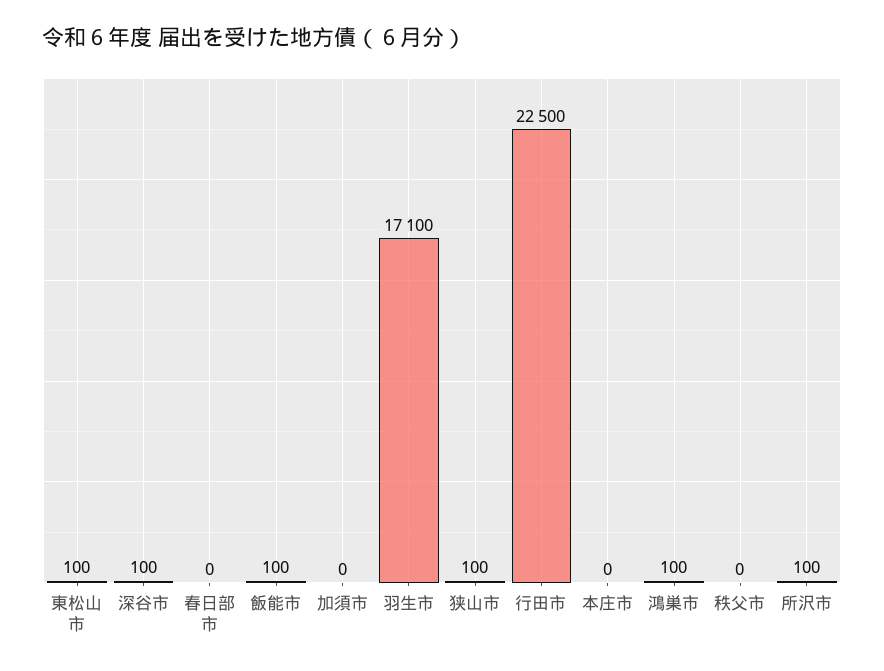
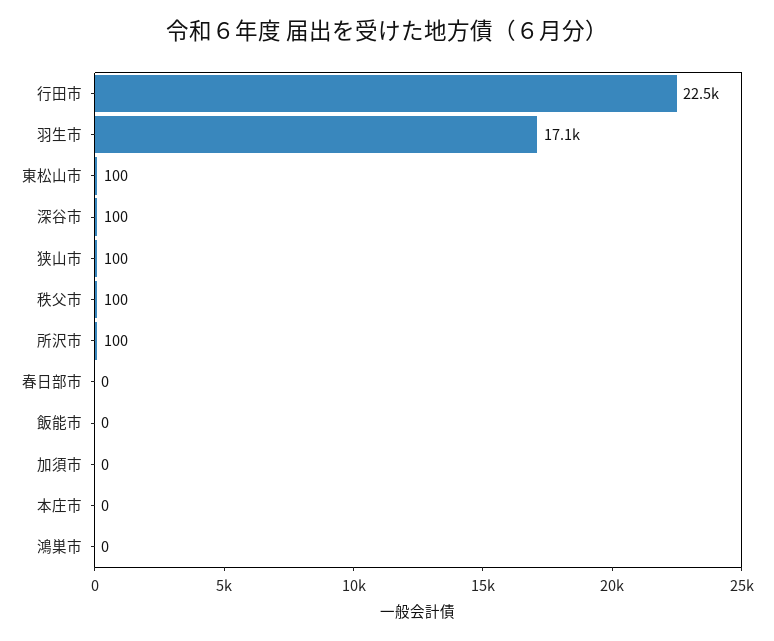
  {
    "東松山市": 100,
    "深谷市": 100,
    "春日部市": 0,
-   "飯能市": 100,
+   "飯能市": 0,
    "加須市": 0,
    "羽生市": 17100,
    "狭山市": 100,
    "行田市": 22500,
    "本庄市": 0,
-   "鴻巣市": 100,
+   "鴻巣市": 0,
-   "秩父市": 0,
+   "秩父市": 100,
    "所沢市": 100
  }

